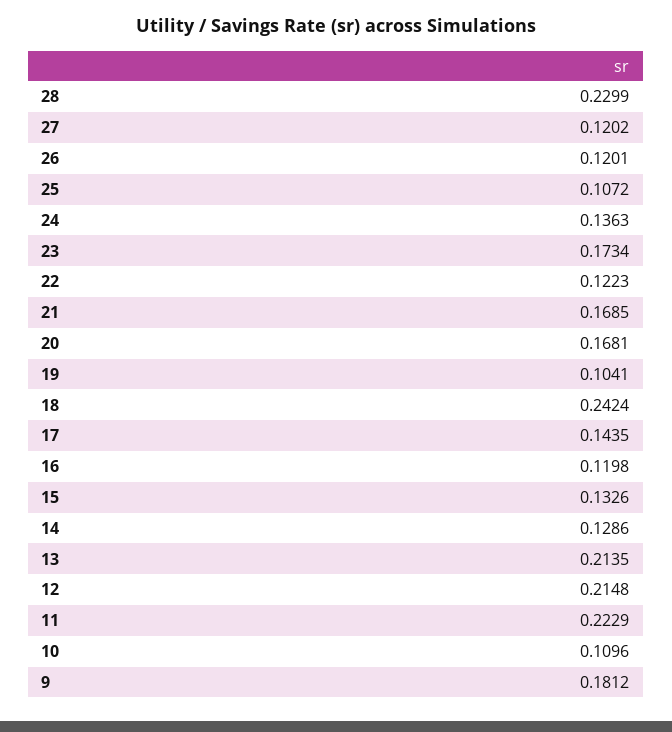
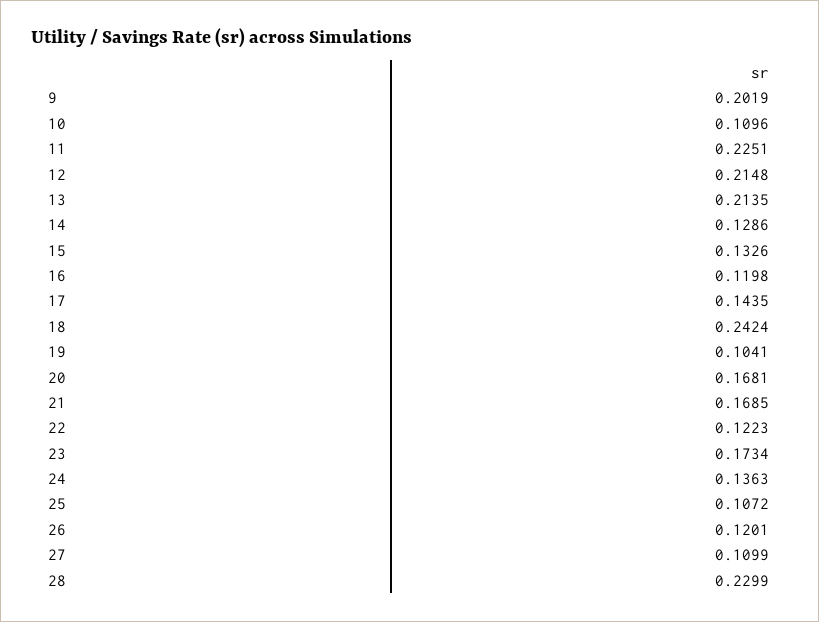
  {
    "28": 0.2299,
-   "27": 0.1202,
+   "27": 0.1099,
    "26": 0.1201,
    "25": 0.1072,
    "24": 0.1363,
    "23": 0.1734,
    "22": 0.1223,
    "21": 0.1685,
    "20": 0.1681,
    "19": 0.1041,
    "18": 0.2424,
    "17": 0.1435,
    "16": 0.1198,
    "15": 0.1326,
    "14": 0.1286,
    "13": 0.2135,
    "12": 0.2148,
-   "11": 0.2229,
+   "11": 0.2251,
    "10": 0.1096,
-   "9": 0.1812
+   "9": 0.2019
  }

